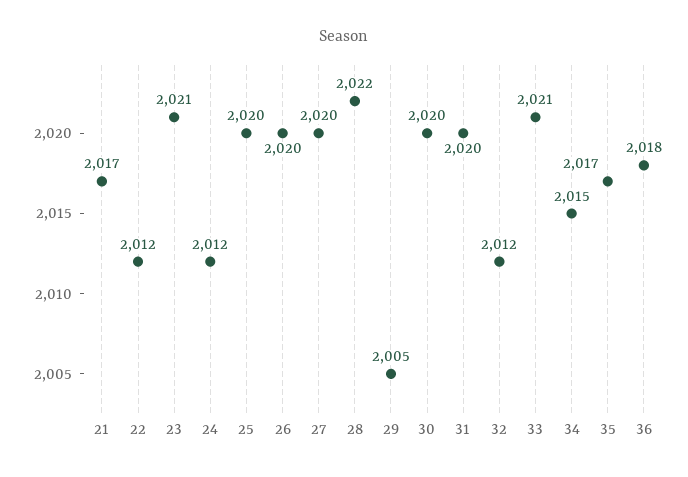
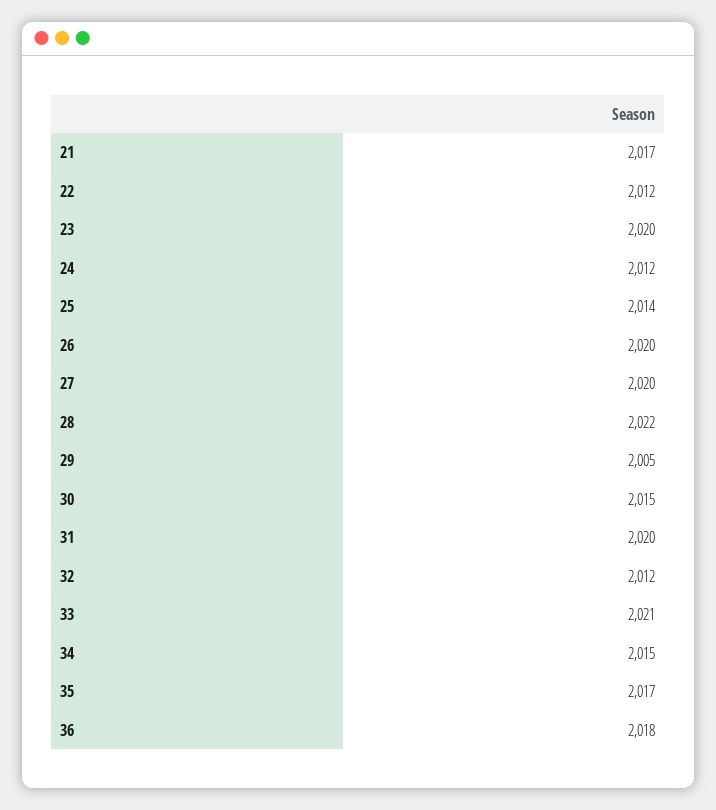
  {
    "21": 2017,
    "22": 2012,
-   "23": 2021,
+   "23": 2020,
    "24": 2012,
-   "25": 2020,
+   "25": 2014,
    "26": 2020,
    "27": 2020,
    "28": 2022,
    "29": 2005,
-   "30": 2020,
+   "30": 2015,
    "31": 2020,
    "32": 2012,
    "33": 2021,
    "34": 2015,
    "35": 2017,
    "36": 2018
  }

